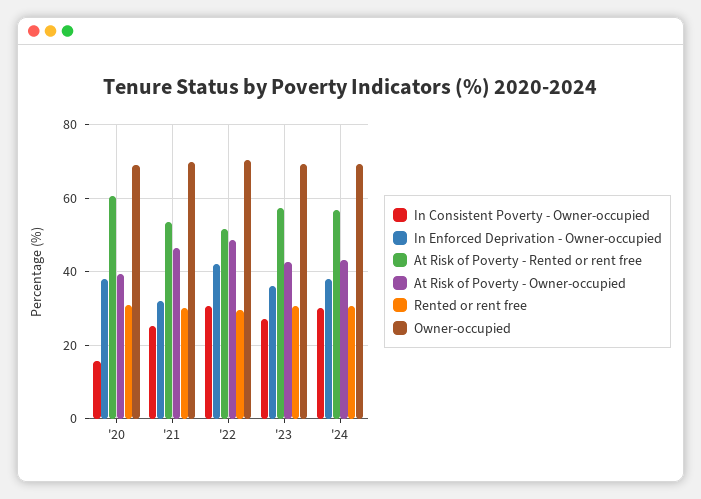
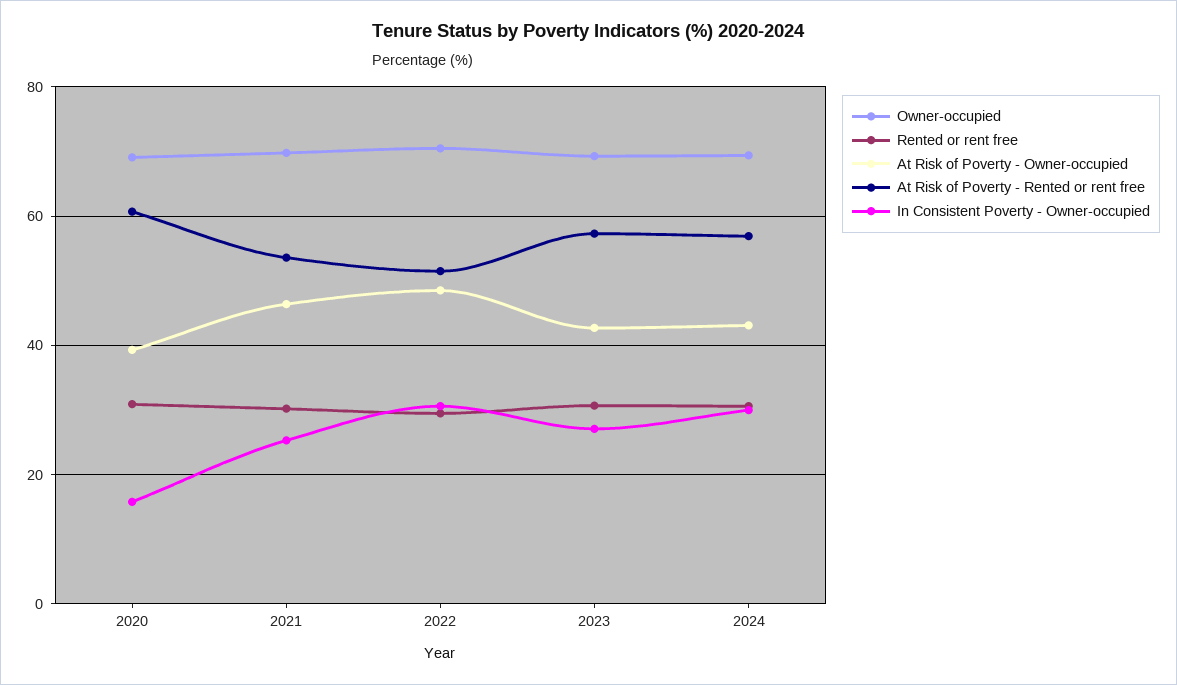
  {
    "In Consistent Poverty - Owner-occupied": {
      "'20": 16,
      "'21": 26,
      "'22": 30,
      "'23": 28,
      "'24": 30
    },
-   "In Enforced Deprivation - Owner-occupied": {
-     "'20": 38,
-     "'21": 32,
-     "'22": 42,
-     "'23": 36,
-     "'24": 38
-   },
    "At Risk of Poverty - Rented or rent free": {
      "'20": 60,
      "'21": 54,
      "'22": 52,
      "'23": 58,
      "'24": 56
    },
    "At Risk of Poverty - Owner-occupied": {
      "'20": 40,
      "'21": 46,
      "'22": 48,
      "'23": 42,
      "'24": 44
    },
    "Rented or rent free": {
      "'20": 30,
      "'21": 30,
      "'22": 30,
      "'23": 30,
      "'24": 30
    },
    "Owner-occupied": {
      "'20": 70,
      "'21": 70,
      "'22": 70,
      "'23": 70,
      "'24": 70
    }
  }

